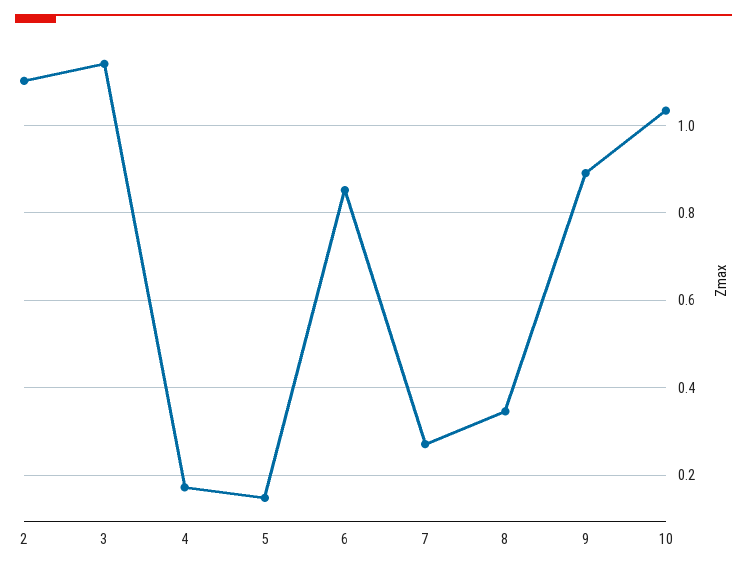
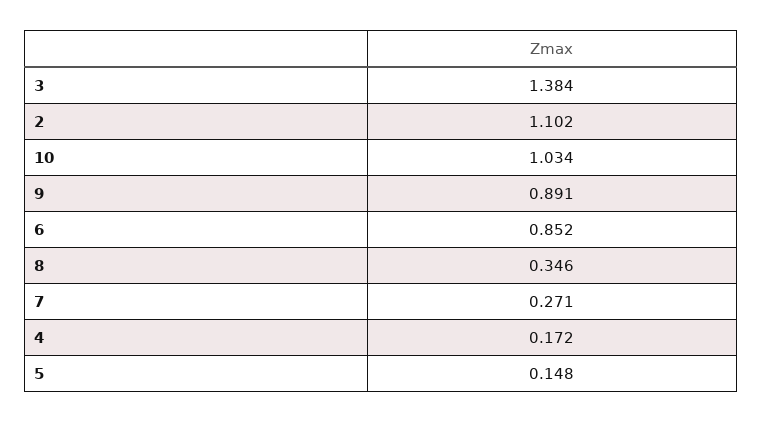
  {
    "2": 1.102,
-   "3": 1.14,
+   "3": 1.384,
    "4": 0.172,
    "5": 0.148,
    "6": 0.852,
    "7": 0.271,
    "8": 0.346,
    "9": 0.891,
    "10": 1.034
  }

